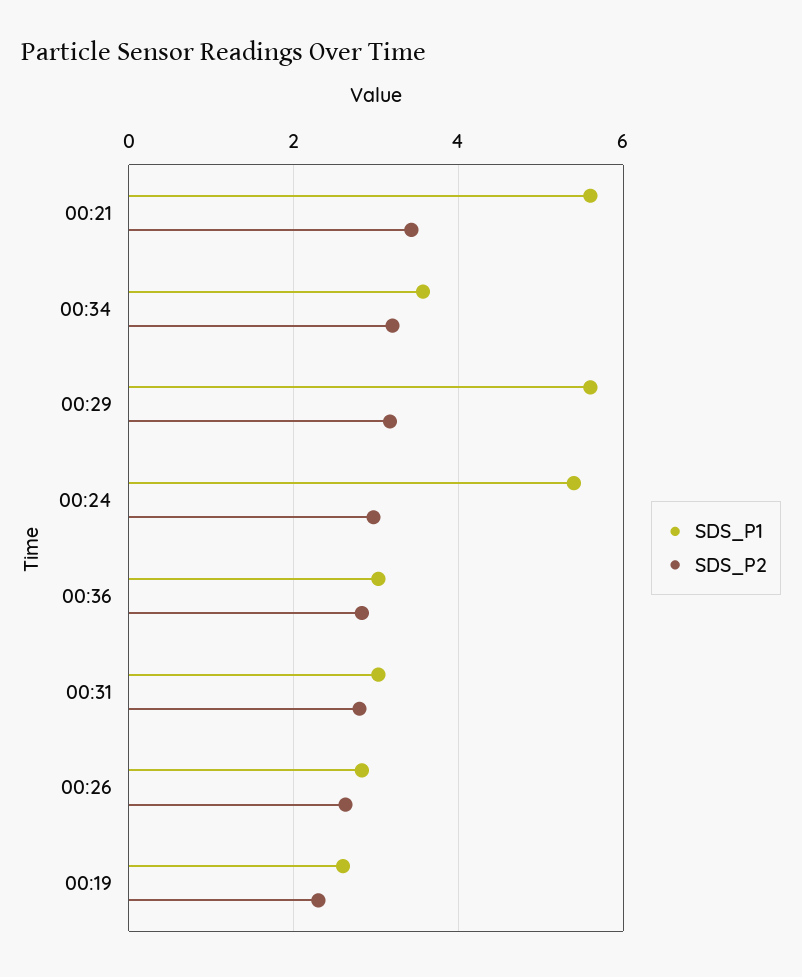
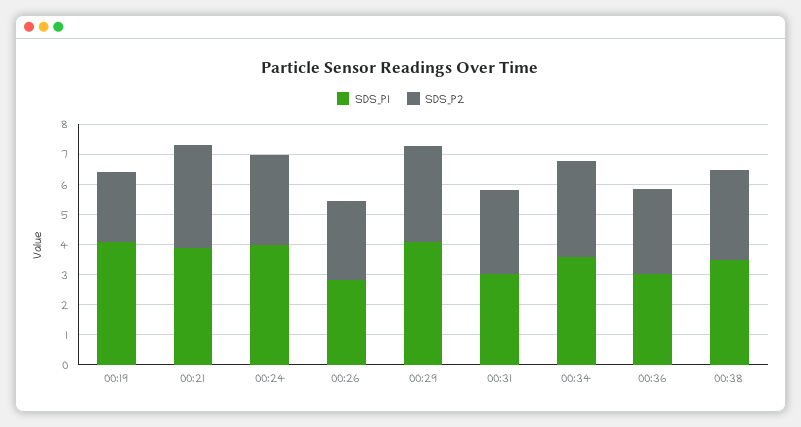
  {
    "SDS_P1": {
-     "00:21": 5.6,
+     "00:21": 4,
      "00:34": 3.6,
-     "00:29": 5.6,
+     "00:29": 4,
-     "00:24": 5.4,
+     "00:24": 4,
      "00:36": 3,
      "00:31": 3,
      "00:26": 2.8,
-     "00:19": 2.6
+     "00:19": 4,
+     "00:38": 3.5
    },
    "SDS_P2": {
      "00:21": 3.4,
      "00:34": 3.2,
      "00:29": 3.2,
      "00:24": 3,
      "00:36": 2.8,
      "00:31": 2.8,
      "00:26": 2.6,
-     "00:19": 2.4
+     "00:19": 2.4,
+     "00:38": 3
    }
  }

